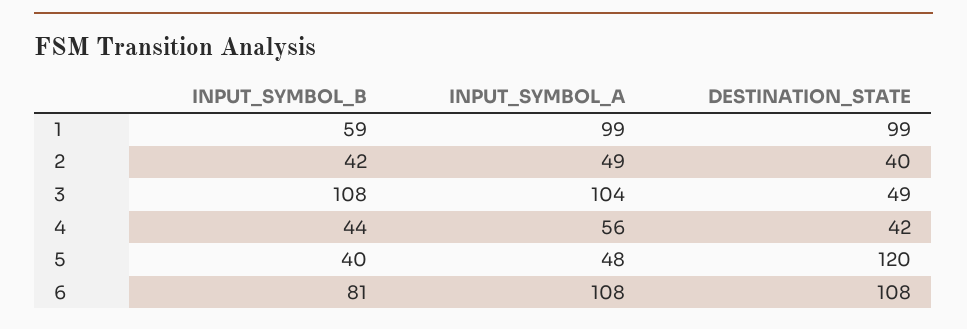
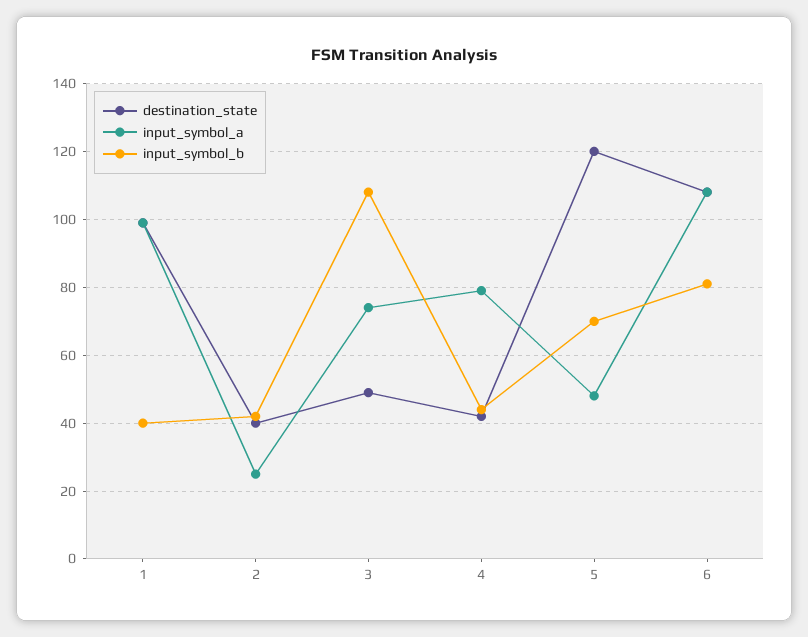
  {
    "INPUT_SYMBOL_B": {
-     "1": 59,
+     "1": 40,
      "2": 42,
      "3": 108,
      "4": 44,
-     "5": 40,
+     "5": 70,
      "6": 81
    },
    "INPUT_SYMBOL_A": {
      "1": 99,
-     "2": 49,
+     "2": 25,
-     "3": 104,
+     "3": 75,
-     "4": 56,
+     "4": 80,
      "5": 48,
      "6": 108
    },
    "DESTINATION_STATE": {
      "1": 99,
      "2": 40,
      "3": 49,
      "4": 42,
      "5": 120,
      "6": 108
    }
  }

